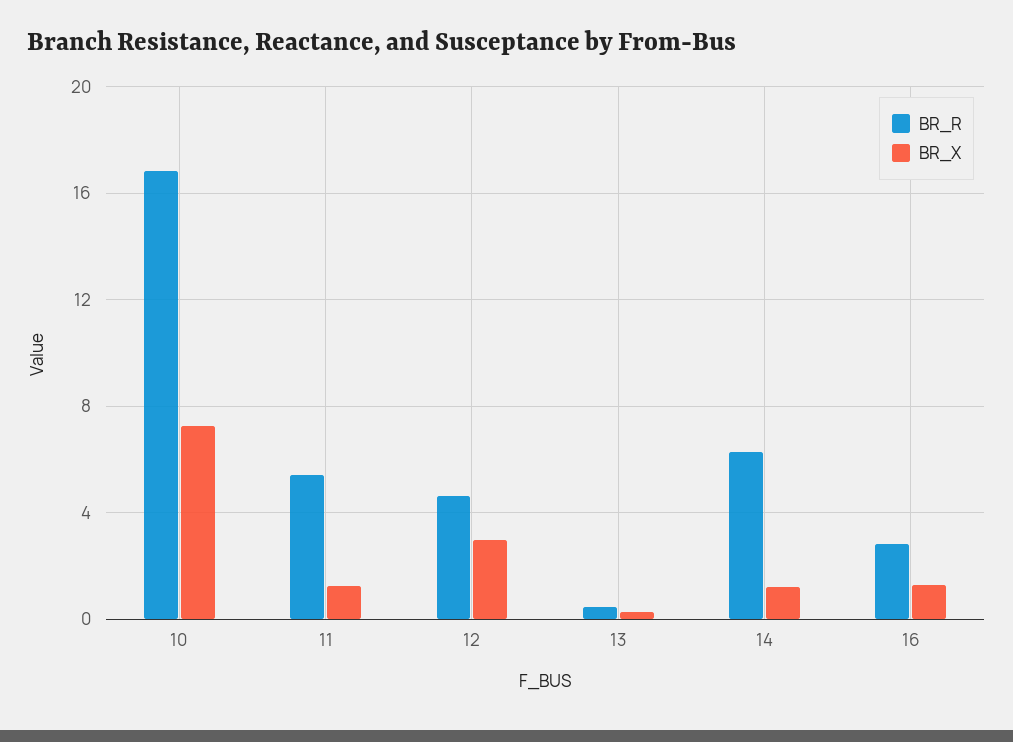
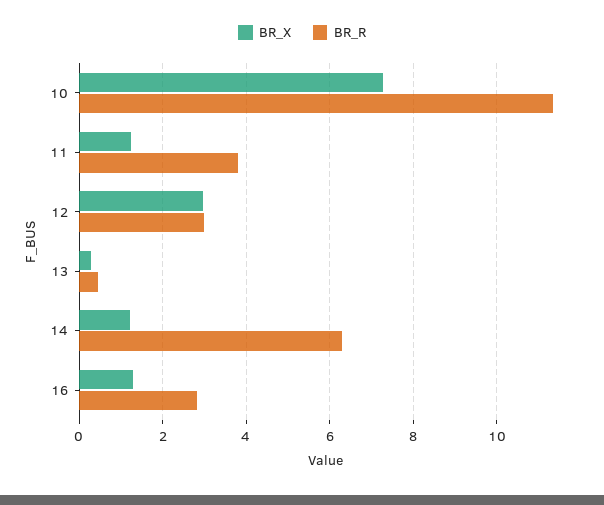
  {
    "BR_R": {
-     "10": 17,
+     "10": 11.4,
-     "11": 5.5,
+     "11": 3.8,
-     "12": 4.5,
+     "12": 3,
      "13": 0.4,
      "14": 6.2,
      "16": 2.8
    },
    "BR_X": {
      "10": 7.2,
      "11": 1.2,
      "12": 3,
      "13": 0.2,
      "14": 1.2,
      "16": 1.2
    }
  }

